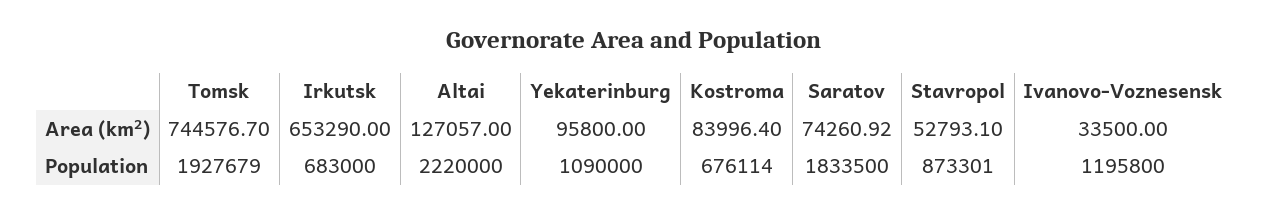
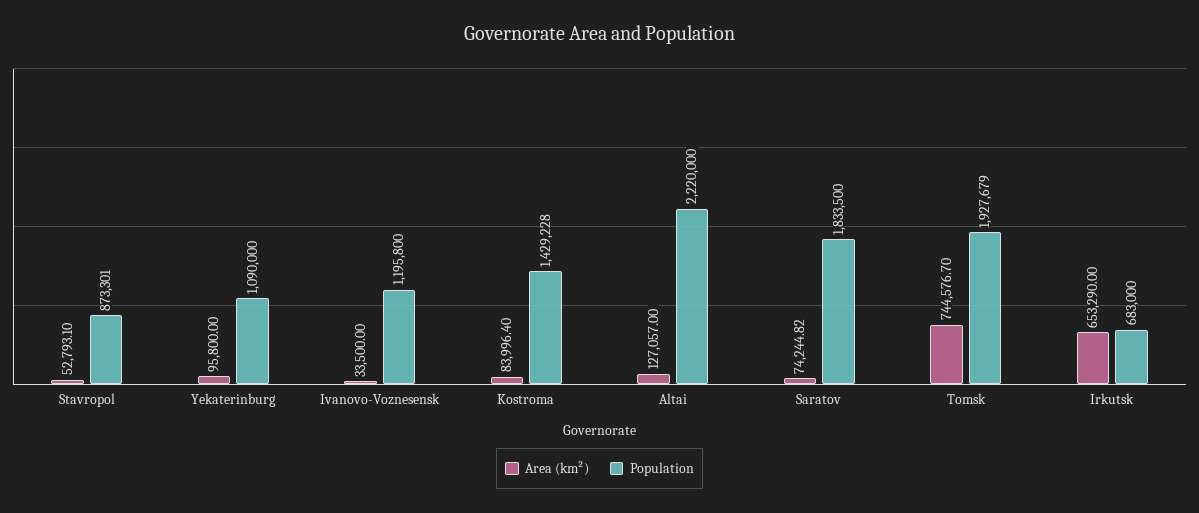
  {
    "Area (km²)": {
      "Tomsk": 744576.7,
      "Irkutsk": 653290,
      "Altai": 127057,
      "Yekaterinburg": 95800,
      "Kostroma": 83996.4,
-     "Saratov": 74260.92,
+     "Saratov": 74244.82,
      "Stavropol": 52793.1,
      "Ivanovo-Voznesensk": 33500
    },
    "Population": {
      "Tomsk": 1927679,
      "Irkutsk": 683000,
      "Altai": 2220000,
      "Yekaterinburg": 1090000,
-     "Kostroma": 676114,
+     "Kostroma": 1429228,
      "Saratov": 1833500,
      "Stavropol": 873301,
      "Ivanovo-Voznesensk": 1195800
    }
  }

